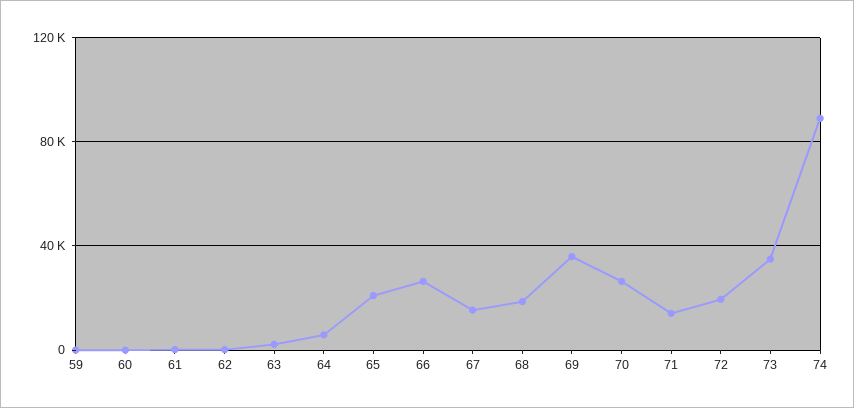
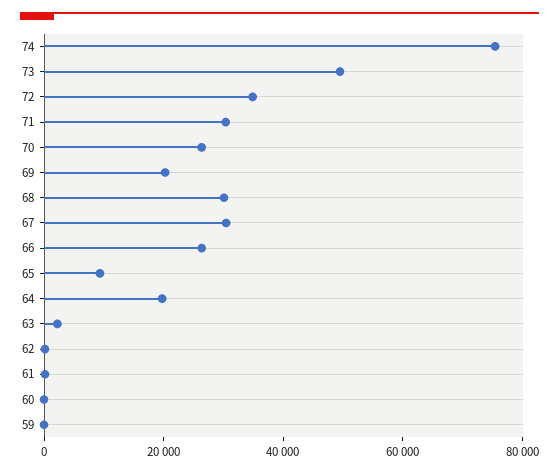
  {
    "59": 0,
    "60": 0,
    "61": 0,
    "62": 0,
    "63": 0,
-   "64": 5000,
+   "64": 20000,
-   "65": 20000,
+   "65": 10000,
    "66": 25000,
-   "67": 15000,
+   "67": 30000,
-   "68": 20000,
+   "68": 30000,
-   "69": 35000,
+   "69": 20000,
    "70": 25000,
-   "71": 15000,
+   "71": 30000,
-   "72": 20000,
+   "72": 35000,
-   "73": 35000,
+   "73": 50000,
-   "74": 90000
+   "74": 75000
  }

